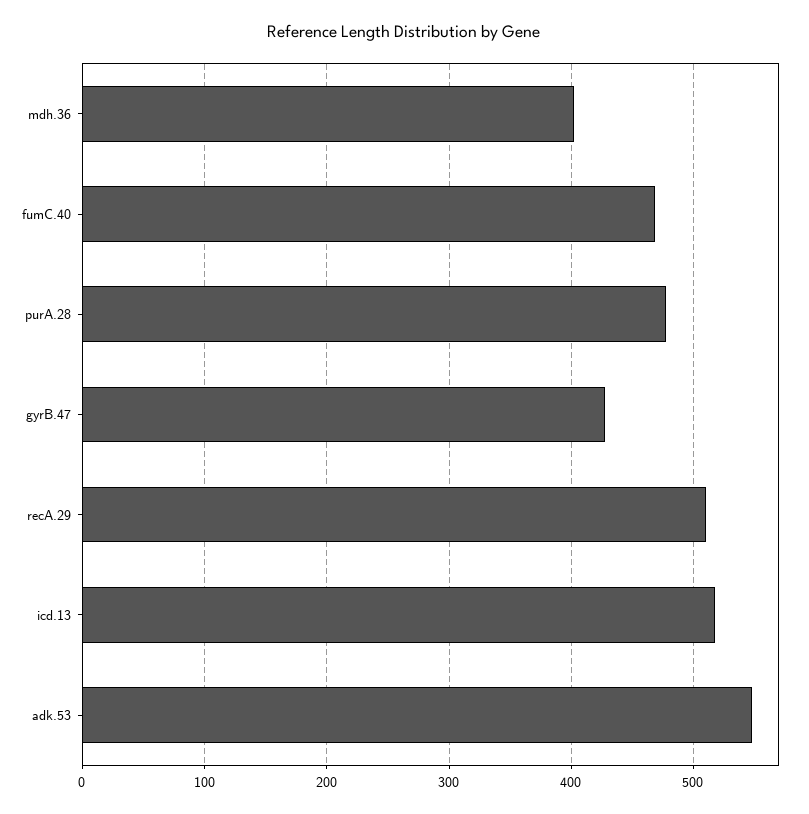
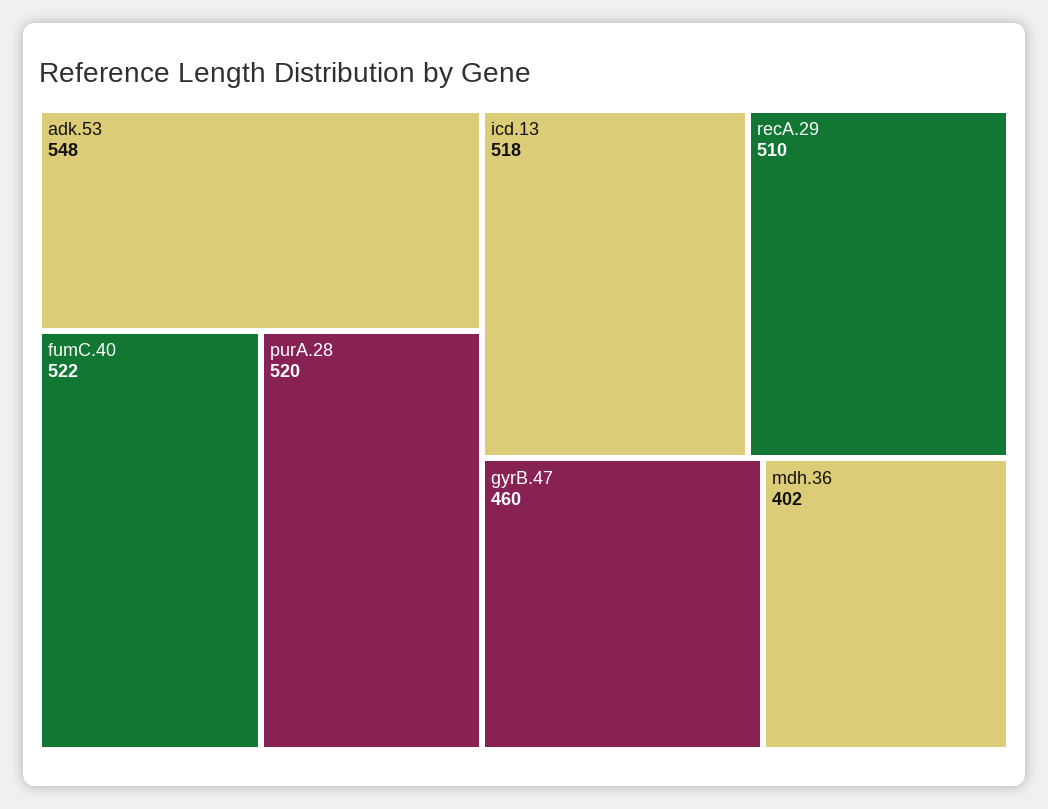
  {
    "mdh.36": 402,
-   "fumC.40": 470,
+   "fumC.40": 522,
-   "purA.28": 480,
+   "purA.28": 520,
-   "gyrB.47": 430,
+   "gyrB.47": 460,
    "recA.29": 510,
    "icd.13": 518,
    "adk.53": 548
  }

